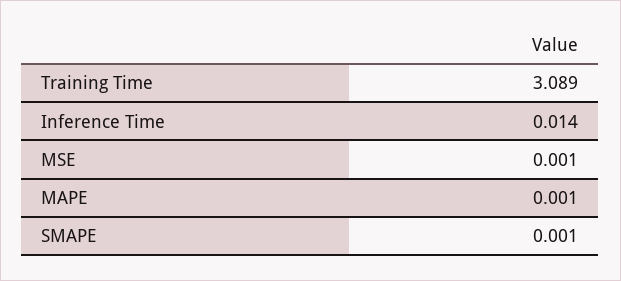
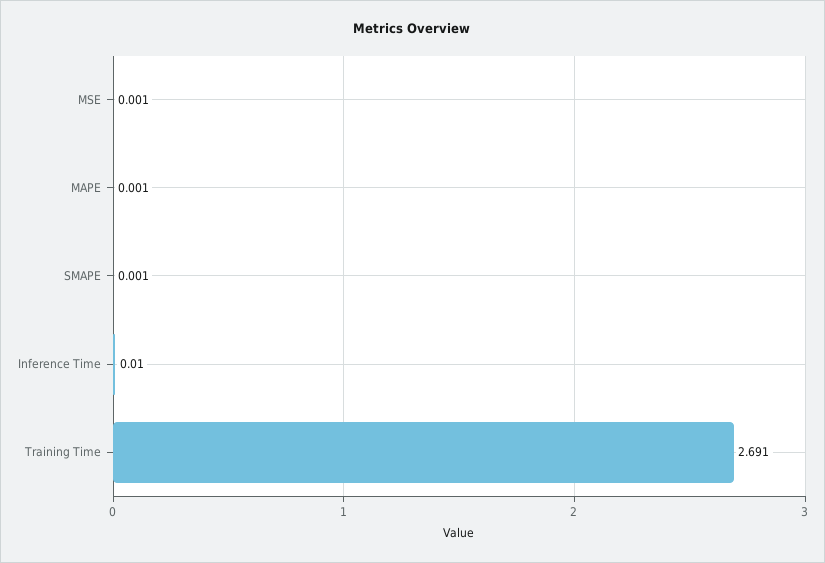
  {
-   "Training Time": 3.089,
+   "Training Time": 2.691,
-   "Inference Time": 0.014,
+   "Inference Time": 0.01,
    "MSE": 0.001,
    "MAPE": 0.001,
    "SMAPE": 0.001
  }

